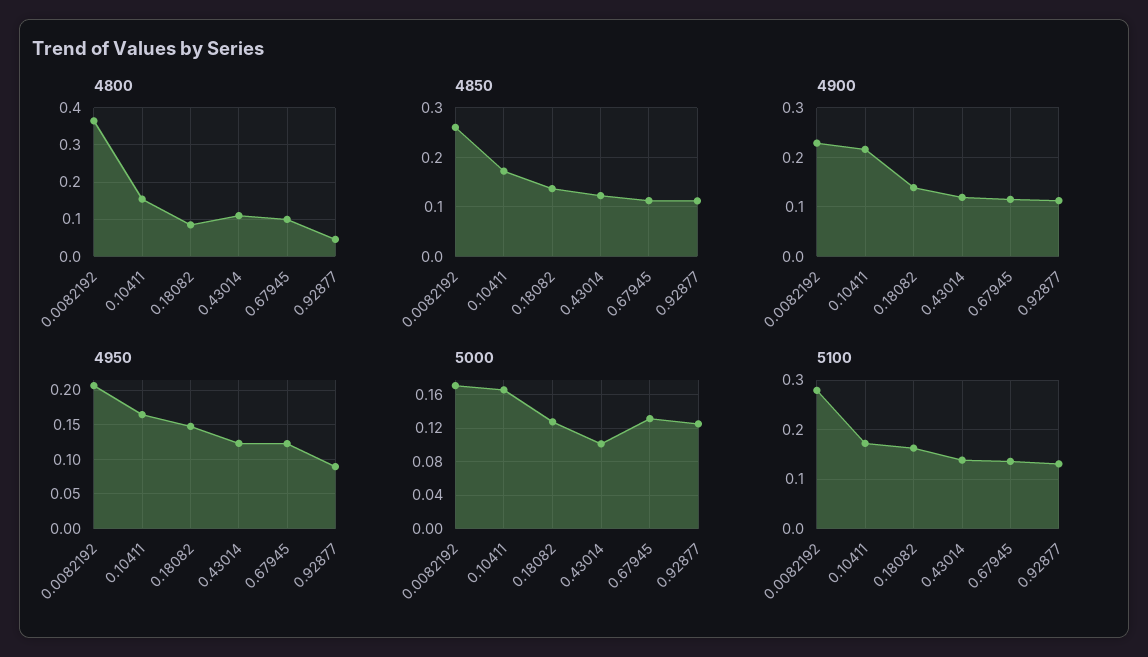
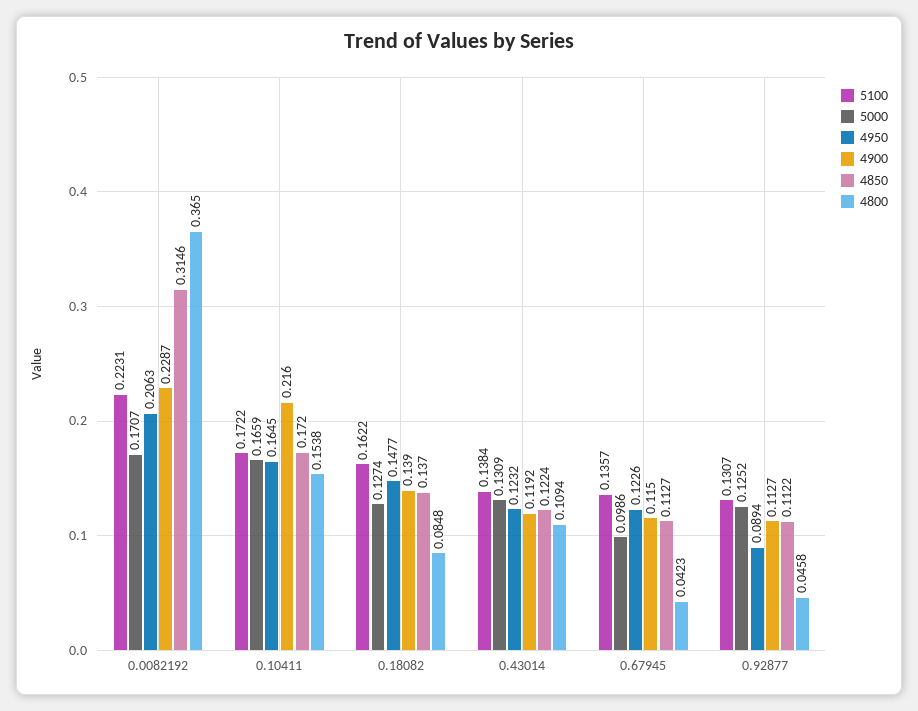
  {
    "4800": {
      "0.0082192": 0.365,
      "0.10411": 0.1538,
      "0.18082": 0.0848,
      "0.43014": 0.1094,
-     "0.67945": 0.1,
+     "0.67945": 0.0423,
      "0.92877": 0.0458
    },
    "4850": {
-     "0.0082192": 0.26,
+     "0.0082192": 0.3146,
      "0.10411": 0.172,
      "0.18082": 0.137,
      "0.43014": 0.1224,
      "0.67945": 0.1127,
      "0.92877": 0.1122
    },
    "4900": {
      "0.0082192": 0.2287,
      "0.10411": 0.216,
      "0.18082": 0.139,
      "0.43014": 0.1192,
      "0.67945": 0.115,
      "0.92877": 0.1127
    },
    "4950": {
      "0.0082192": 0.2063,
      "0.10411": 0.1645,
      "0.18082": 0.1477,
      "0.43014": 0.1232,
      "0.67945": 0.1226,
      "0.92877": 0.0894
    },
    "5000": {
      "0.0082192": 0.1707,
      "0.10411": 0.1659,
      "0.18082": 0.1274,
-     "0.43014": 0.1,
+     "0.43014": 0.1309,
-     "0.67945": 0.13,
+     "0.67945": 0.0986,
      "0.92877": 0.1252
    },
    "5100": {
-     "0.0082192": 0.28,
+     "0.0082192": 0.2231,
      "0.10411": 0.1722,
      "0.18082": 0.1622,
      "0.43014": 0.1384,
      "0.67945": 0.1357,
      "0.92877": 0.1307
    }
  }

